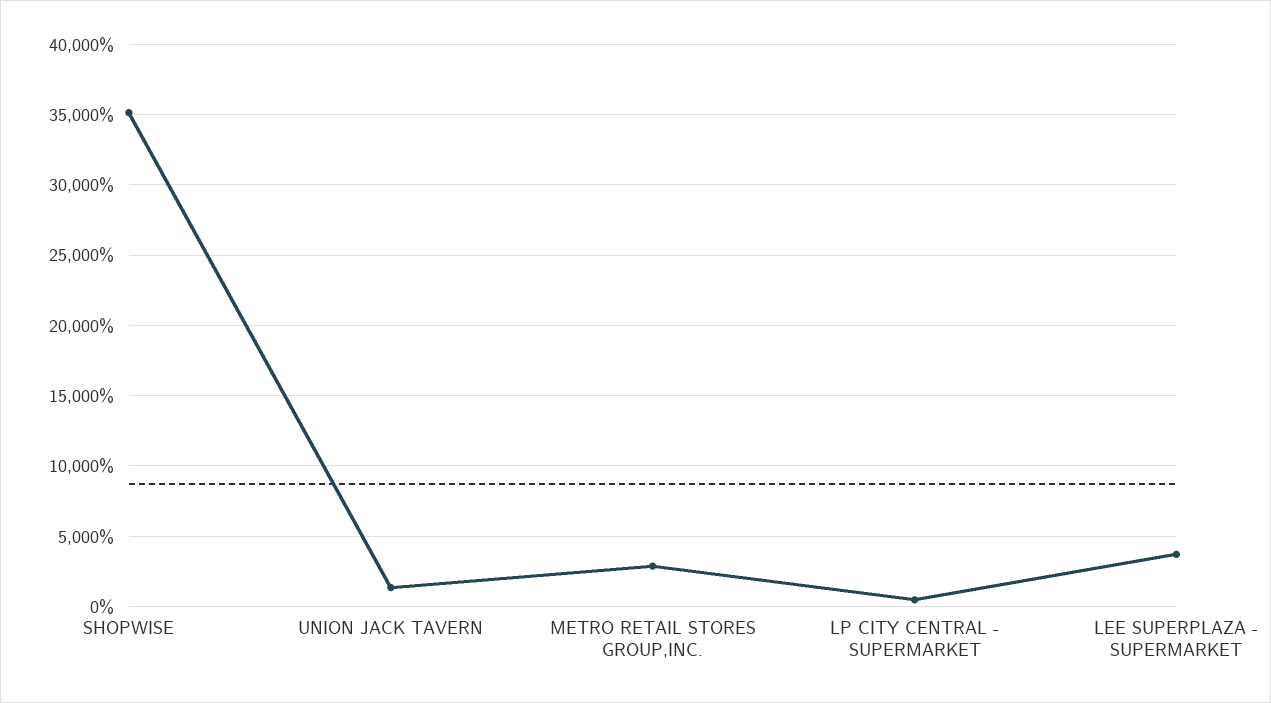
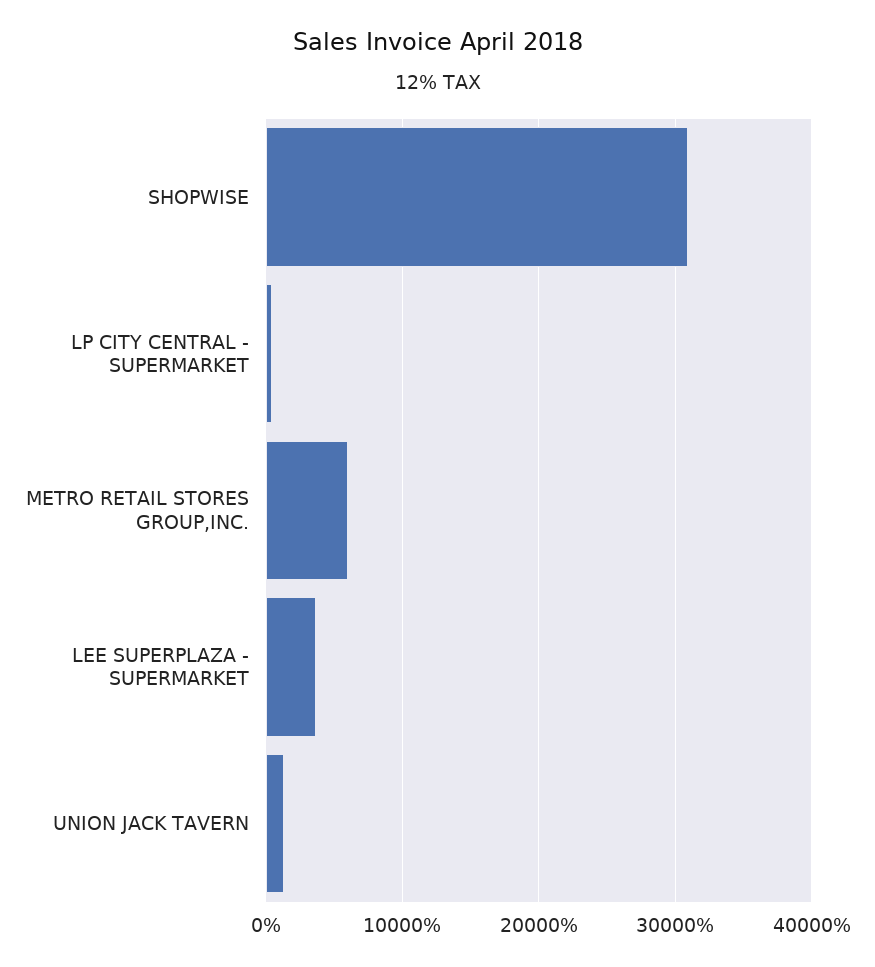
  {
-   "SHOPWISE": 35000,
+   "SHOPWISE": 31000,
    "UNION JACK TAVERN": 1500,
-   "METRO RETAIL STORES GROUP,INC.": 3000,
+   "METRO RETAIL STORES GROUP,INC.": 6000,
    "LP CITY CENTRAL - SUPERMARKET": 500,
    "LEE SUPERPLAZA - SUPERMARKET": 3500
  }

